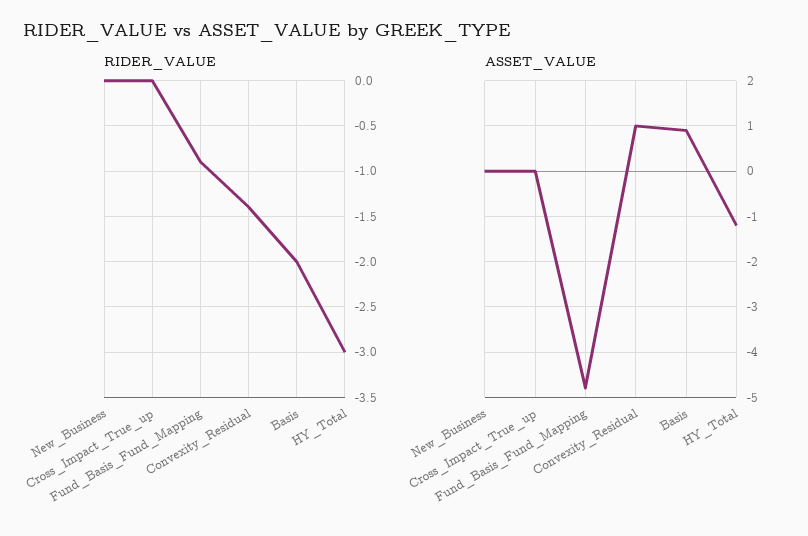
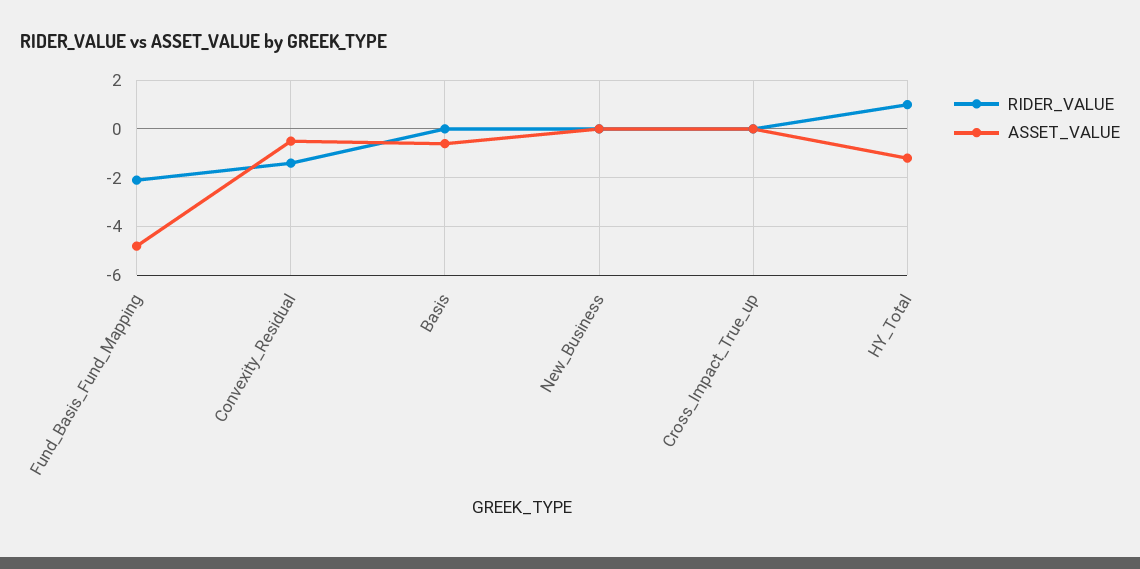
  {
    "RIDER_VALUE": {
      "New_Business": 0,
      "Cross_Impact_True_up": 0,
-     "Fund_Basis_Fund_Mapping": -0.9,
+     "Fund_Basis_Fund_Mapping": -2,
      "Convexity_Residual": -1.4,
-     "Basis": -2,
+     "Basis": 0,
-     "HY_Total": -3
+     "HY_Total": 1
    },
    "ASSET_VALUE": {
      "New_Business": 0,
      "Cross_Impact_True_up": 0,
      "Fund_Basis_Fund_Mapping": -5,
-     "Convexity_Residual": 1,
+     "Convexity_Residual": -0.5,
-     "Basis": 1,
+     "Basis": -0.5,
      "HY_Total": -1
    }
  }

